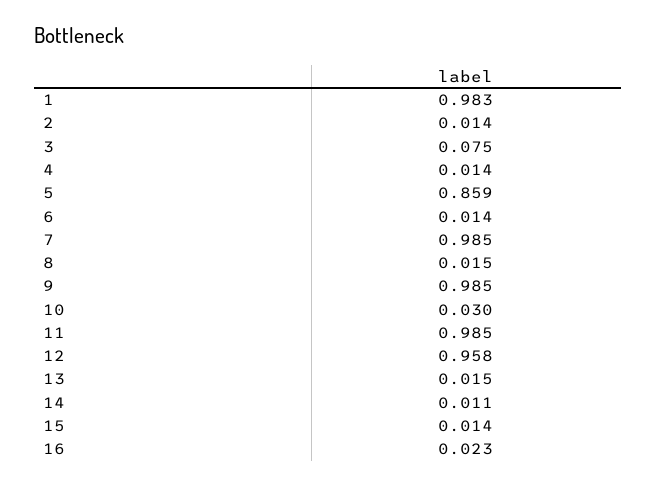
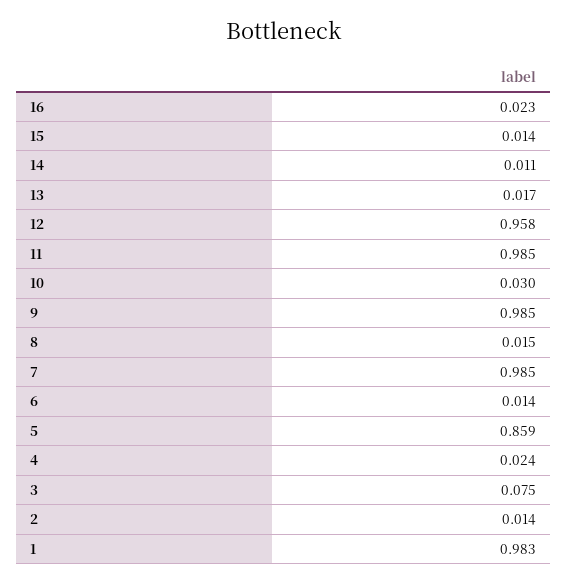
  {
    "1": 0.983,
    "2": 0.014,
    "3": 0.075,
-   "4": 0.014,
+   "4": 0.024,
    "5": 0.859,
    "6": 0.014,
    "7": 0.985,
    "8": 0.015,
    "9": 0.985,
    "10": 0.03,
    "11": 0.985,
    "12": 0.958,
-   "13": 0.015,
+   "13": 0.017,
    "14": 0.011,
    "15": 0.014,
    "16": 0.023
  }

